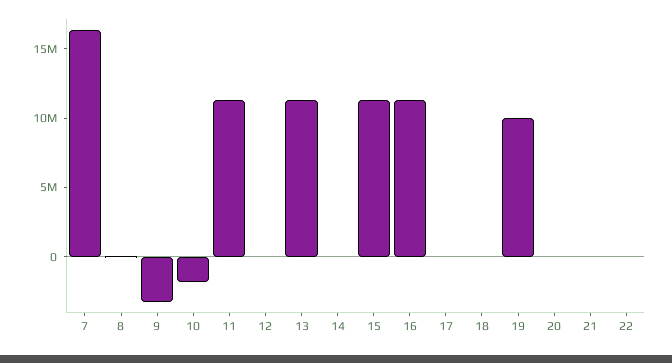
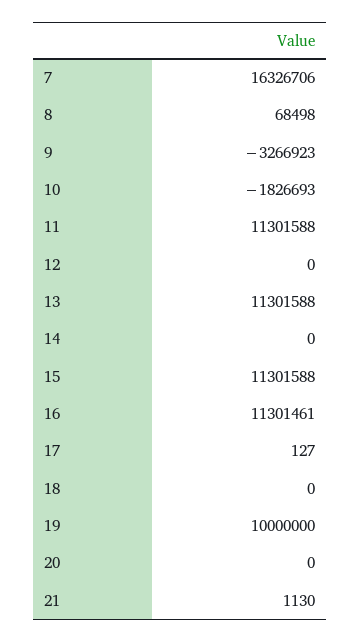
  {
    "7": 16326706,
    "8": 68498,
    "9": -3266923,
    "10": -1826693,
    "11": 11301588,
    "12": 0,
    "13": 11301588,
    "14": 0,
    "15": 11301588,
    "16": 11301461,
    "17": 127,
    "18": 0,
    "19": 10000000,
    "20": 0,
-   "21": 1130,
+   "21": 1130
-   "22": 0
  }

